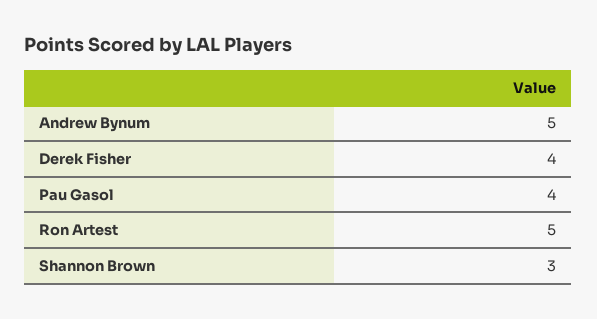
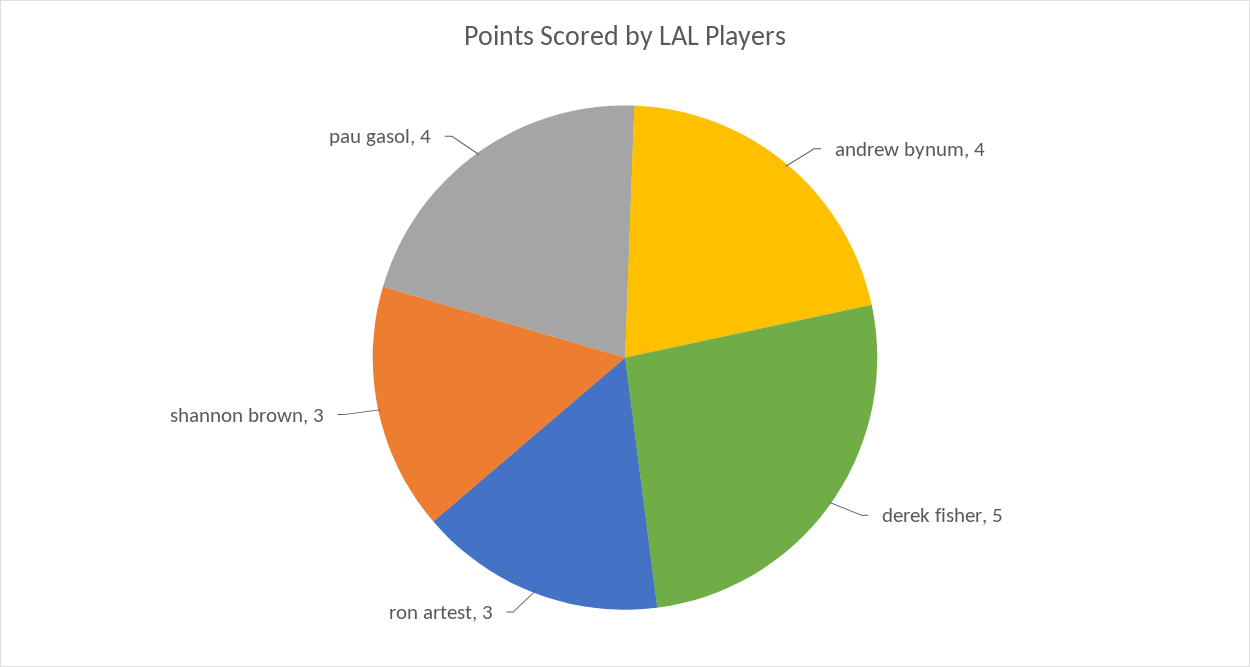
  {
-   "Andrew Bynum": 5,
+   "Andrew Bynum": 4,
-   "Derek Fisher": 4,
+   "Derek Fisher": 5,
    "Pau Gasol": 4,
-   "Ron Artest": 5,
+   "Ron Artest": 3,
    "Shannon Brown": 3
  }

